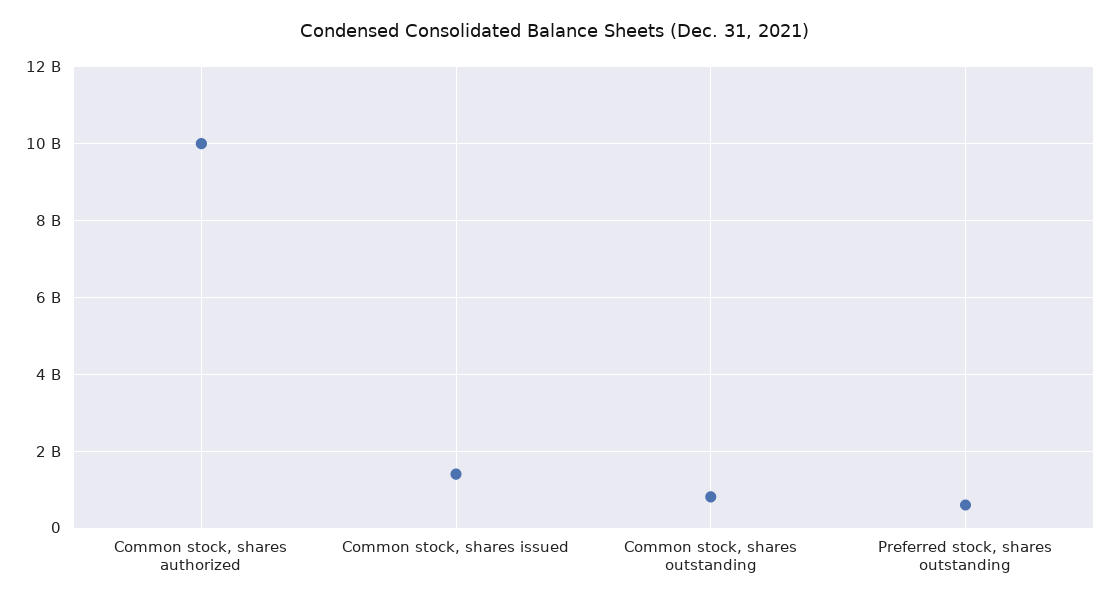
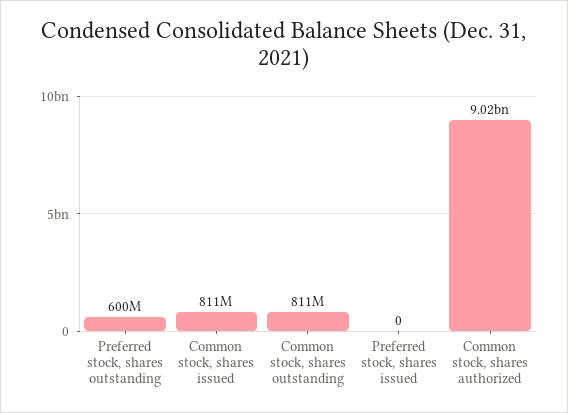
  {
-   "Common stock, shares authorized": 10000000000,
+   "Common stock, shares authorized": 9020000000,
-   "Common stock, shares issued": 1400000000,
+   "Common stock, shares issued": 811000000,
    "Common stock, shares outstanding": 811000000,
-   "Preferred stock, shares outstanding": 600000000
+   "Preferred stock, shares outstanding": 600000000,
+   "Preferred stock, shares issued": 0
  }

